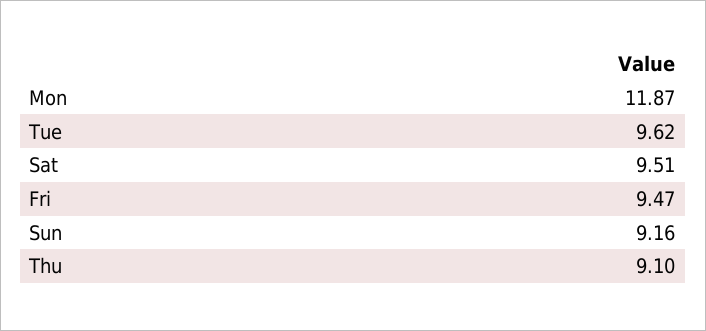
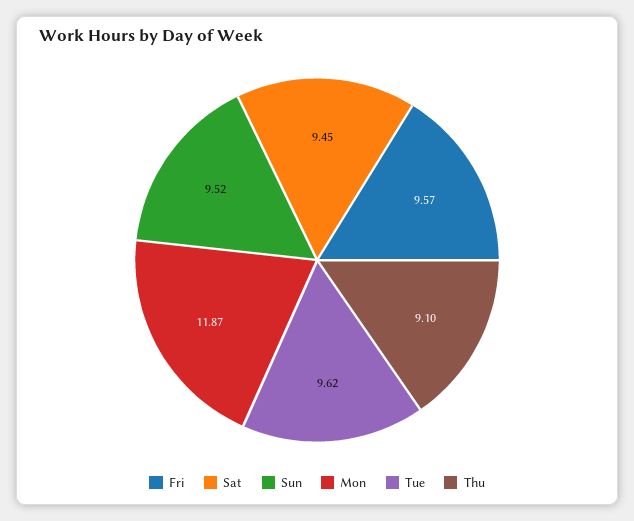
  {
    "Mon": 11.87,
    "Tue": 9.62,
-   "Sat": 9.51,
+   "Sat": 9.45,
-   "Fri": 9.47,
+   "Fri": 9.57,
-   "Sun": 9.16,
+   "Sun": 9.52,
    "Thu": 9.1
  }

